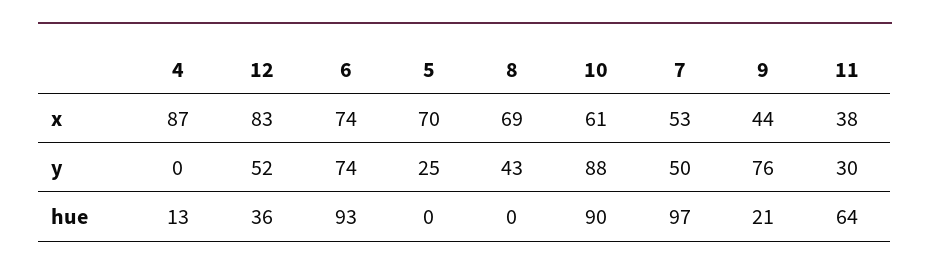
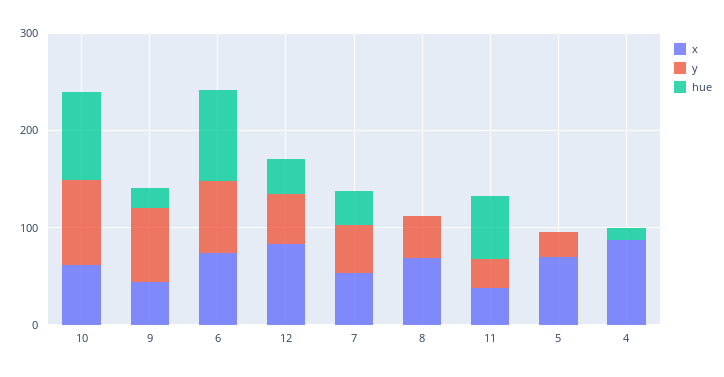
  {
    "x": {
      "4": 87,
      "12": 83,
      "6": 74,
      "5": 70,
      "8": 69,
      "10": 61,
      "7": 53,
      "9": 44,
      "11": 38
    },
    "y": {
      "4": 0,
      "12": 52,
      "6": 74,
      "5": 25,
      "8": 43,
      "10": 88,
      "7": 50,
      "9": 76,
      "11": 30
    },
    "hue": {
      "4": 13,
      "12": 36,
      "6": 93,
      "5": 0,
      "8": 0,
      "10": 90,
-     "7": 97,
+     "7": 40,
      "9": 21,
      "11": 64
    }
  }

